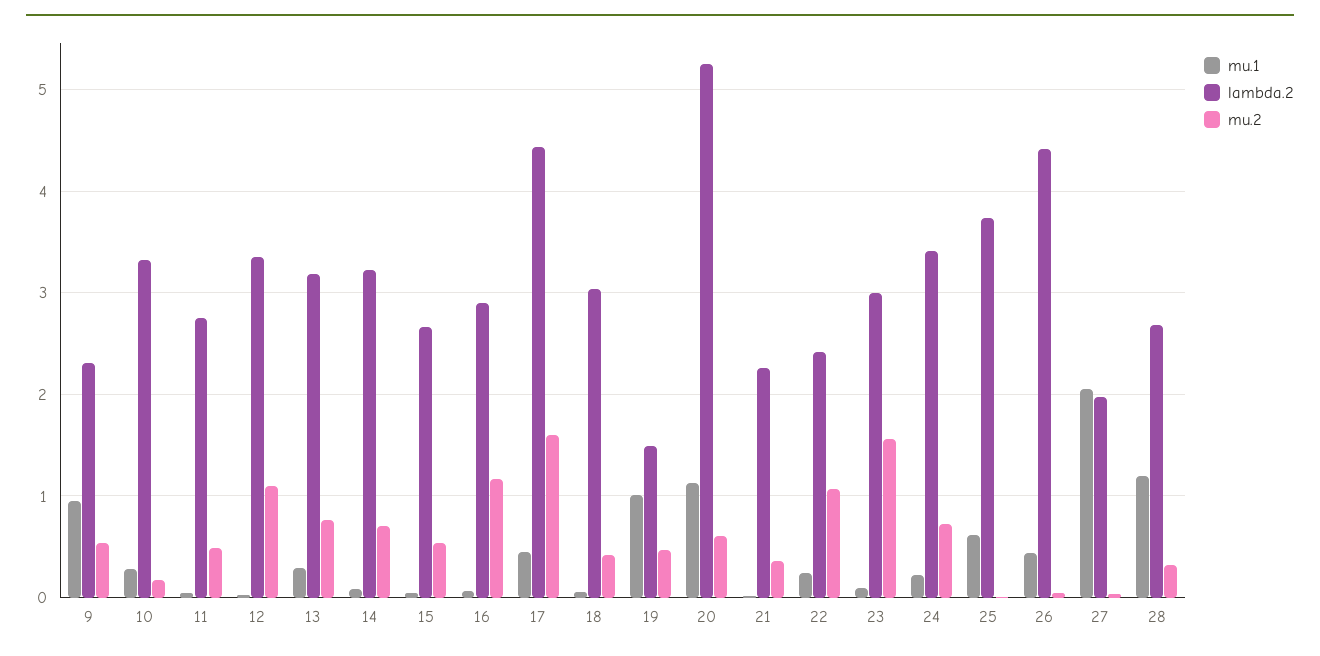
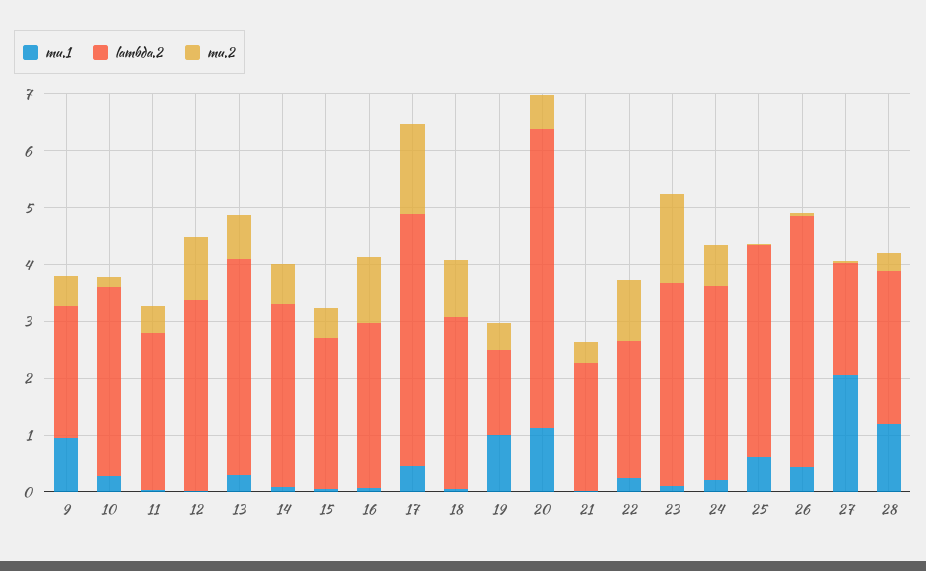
  {
    "mu.1": {
      "9": 1,
      "10": 0.3,
      "11": 0,
      "12": 0,
      "13": 0.3,
      "14": 0.1,
      "15": 0,
      "16": 0.1,
      "17": 0.5,
      "18": 0.1,
      "19": 1,
      "20": 1.1,
      "21": 0,
      "22": 0.2,
      "23": 0.1,
      "24": 0.2,
      "25": 0.6,
      "26": 0.4,
      "27": 2.1,
      "28": 1.2
    },
    "lambda.2": {
      "9": 2.3,
      "10": 3.3,
      "11": 2.8,
      "12": 3.4,
-     "13": 3.2,
+     "13": 3.8,
      "14": 3.2,
      "15": 2.7,
      "16": 2.9,
      "17": 4.4,
      "18": 3,
      "19": 1.5,
      "20": 5.3,
      "21": 2.3,
      "22": 2.4,
-     "23": 3,
+     "23": 3.6,
      "24": 3.4,
      "25": 3.7,
      "26": 4.4,
      "27": 2,
      "28": 2.7
    },
    "mu.2": {
      "9": 0.5,
      "10": 0.2,
      "11": 0.5,
      "12": 1.1,
      "13": 0.8,
      "14": 0.7,
      "15": 0.5,
      "16": 1.2,
      "17": 1.6,
-     "18": 0.4,
+     "18": 1,
      "19": 0.5,
      "20": 0.6,
      "21": 0.4,
      "22": 1.1,
      "23": 1.6,
      "24": 0.7,
      "25": 0,
      "26": 0,
      "27": 0,
      "28": 0.3
    }
  }

